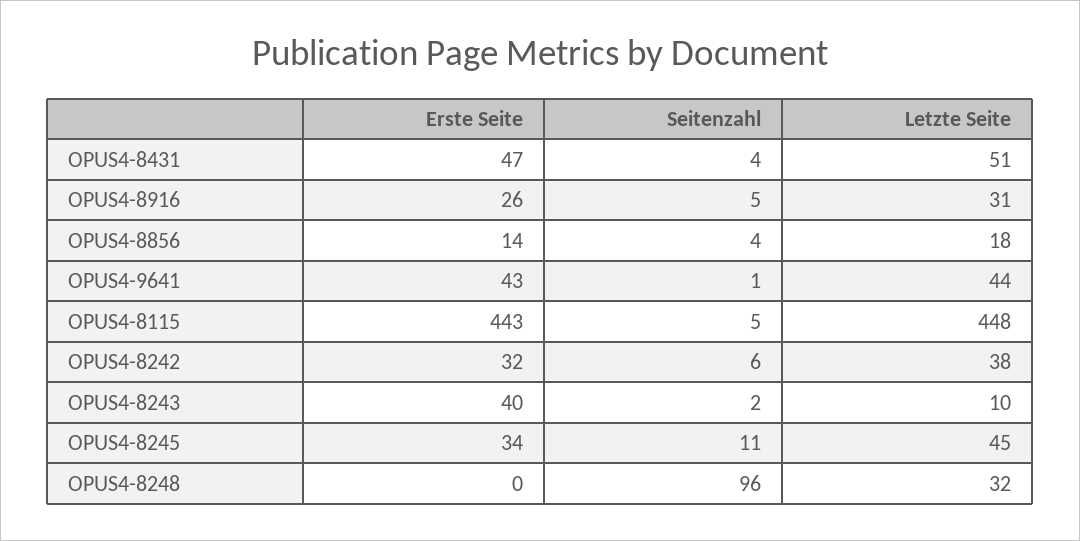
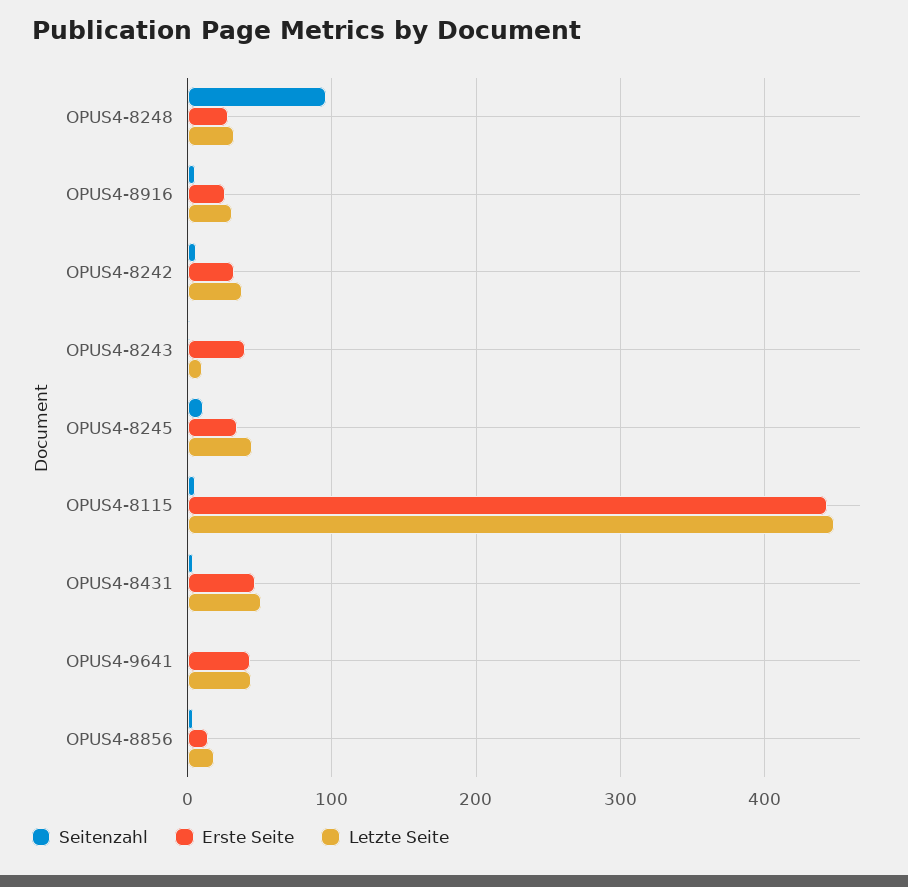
  {
    "Erste Seite": {
      "OPUS4-8431": 47,
      "OPUS4-8916": 26,
      "OPUS4-8856": 14,
      "OPUS4-9641": 43,
      "OPUS4-8115": 443,
      "OPUS4-8242": 32,
      "OPUS4-8243": 40,
      "OPUS4-8245": 34,
-     "OPUS4-8248": 0
+     "OPUS4-8248": 30
    },
    "Seitenzahl": {
      "OPUS4-8431": 4,
      "OPUS4-8916": 5,
      "OPUS4-8856": 4,
      "OPUS4-9641": 1,
      "OPUS4-8115": 5,
      "OPUS4-8242": 6,
      "OPUS4-8243": 2,
      "OPUS4-8245": 11,
      "OPUS4-8248": 96
    },
    "Letzte Seite": {
      "OPUS4-8431": 51,
      "OPUS4-8916": 31,
      "OPUS4-8856": 18,
      "OPUS4-9641": 44,
      "OPUS4-8115": 448,
      "OPUS4-8242": 38,
      "OPUS4-8243": 10,
      "OPUS4-8245": 45,
      "OPUS4-8248": 32
    }
  }

